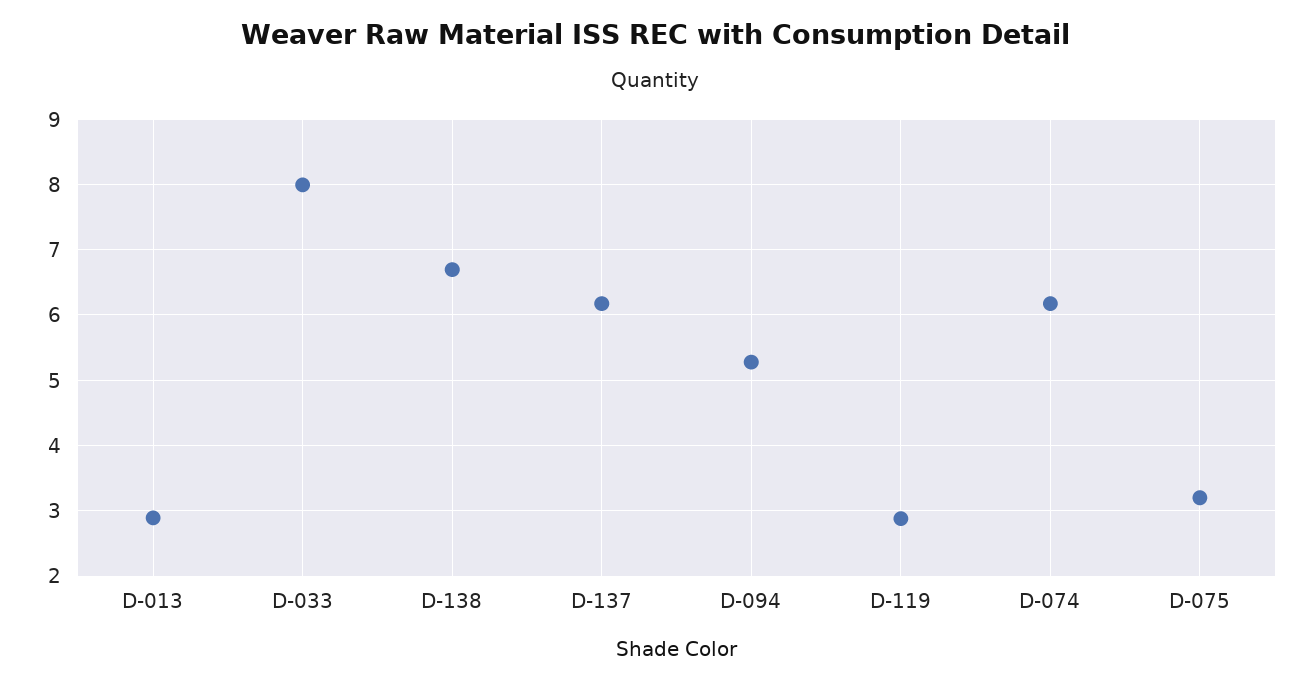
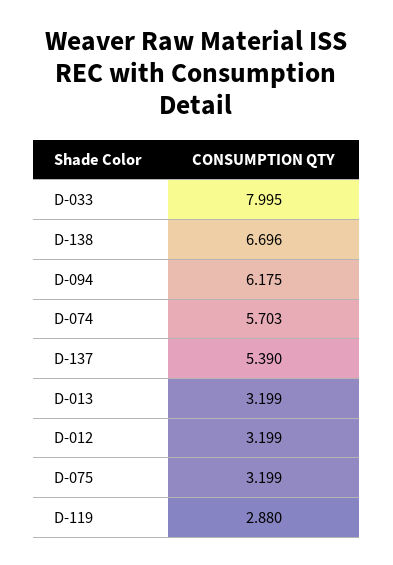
  {
-   "D-013": 2.9,
+   "D-013": 3.199,
    "D-033": 7.995,
    "D-138": 6.696,
-   "D-137": 6.2,
+   "D-137": 5.39,
-   "D-094": 5.3,
+   "D-094": 6.175,
    "D-119": 2.88,
-   "D-074": 6.2,
+   "D-074": 5.703,
-   "D-075": 3.199
+   "D-075": 3.199,
+   "D-012": 3.199
  }

